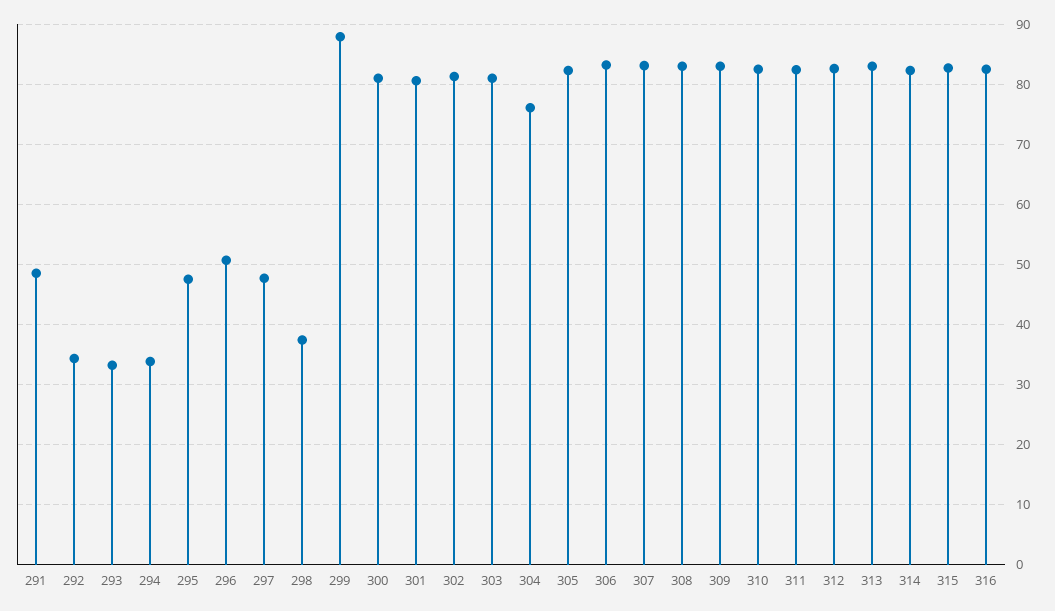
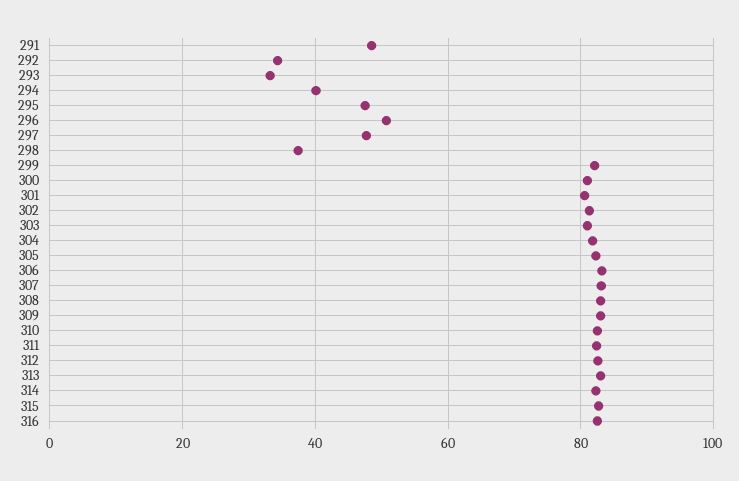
  {
    "291": 49,
    "292": 34,
    "293": 33,
-   "294": 34,
+   "294": 40,
    "295": 48,
    "296": 51,
    "297": 48,
    "298": 37,
-   "299": 88,
+   "299": 82,
    "300": 81,
    "301": 81,
    "302": 81,
    "303": 81,
-   "304": 76,
+   "304": 82,
    "305": 82,
    "306": 83,
    "307": 83,
    "308": 83,
    "309": 83,
    "310": 83,
    "311": 82,
    "312": 83,
    "313": 83,
    "314": 82,
    "315": 83,
    "316": 83
  }

